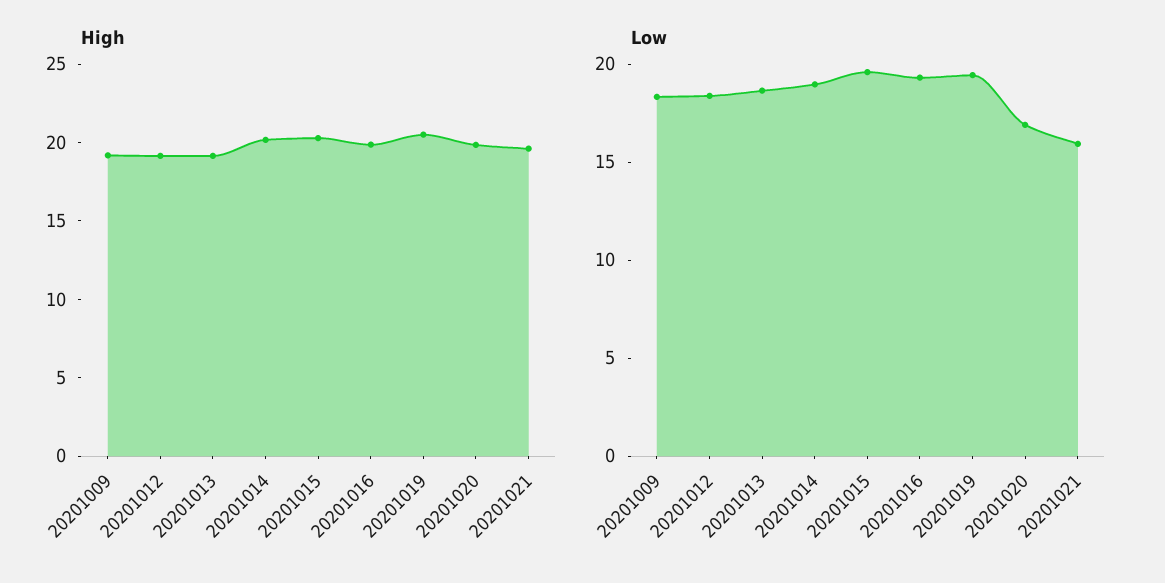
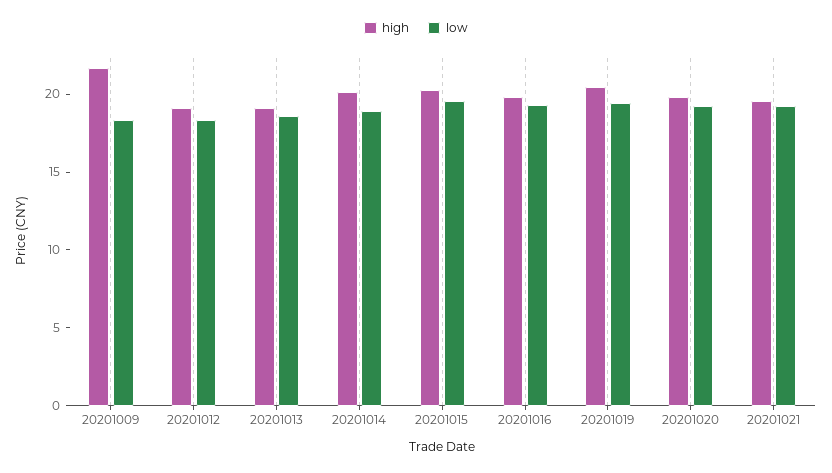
  {
    "High": {
-     "20201009": 19,
+     "20201009": 22,
      "20201012": 19,
      "20201013": 19,
      "20201014": 20,
      "20201015": 20,
      "20201016": 20,
      "20201019": 20,
      "20201020": 20,
      "20201021": 20
    },
    "Low": {
      "20201009": 18,
      "20201012": 18,
      "20201013": 19,
      "20201014": 19,
      "20201015": 20,
      "20201016": 19,
      "20201019": 19,
-     "20201020": 17,
+     "20201020": 19,
-     "20201021": 16
+     "20201021": 19
    }
  }

